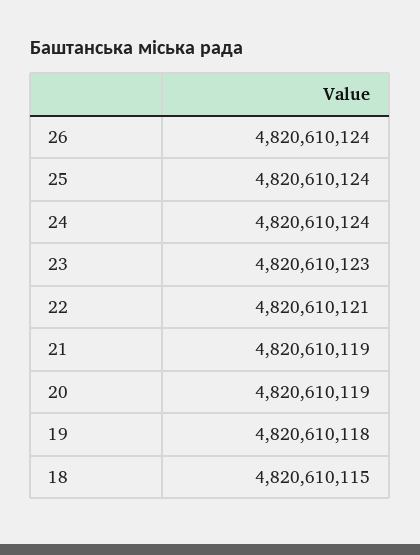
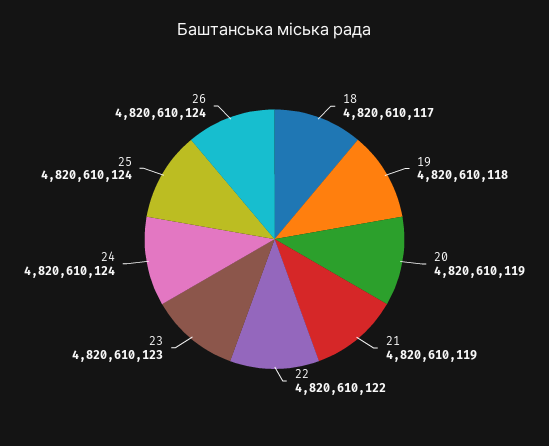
  {
    "26": 4820610124,
    "25": 4820610124,
    "24": 4820610124,
    "23": 4820610123,
-   "22": 4820610121,
+   "22": 4820610122,
    "21": 4820610119,
    "20": 4820610119,
    "19": 4820610118,
-   "18": 4820610115
+   "18": 4820610117
  }

